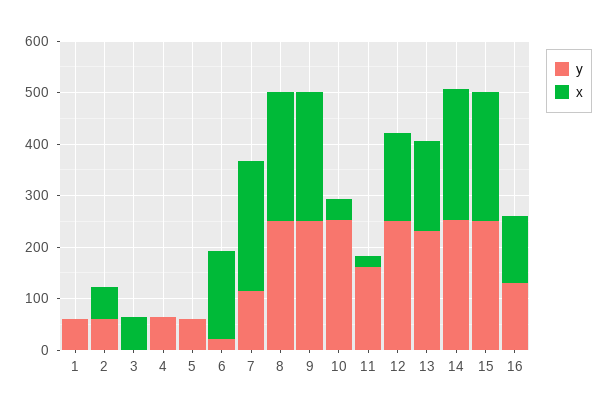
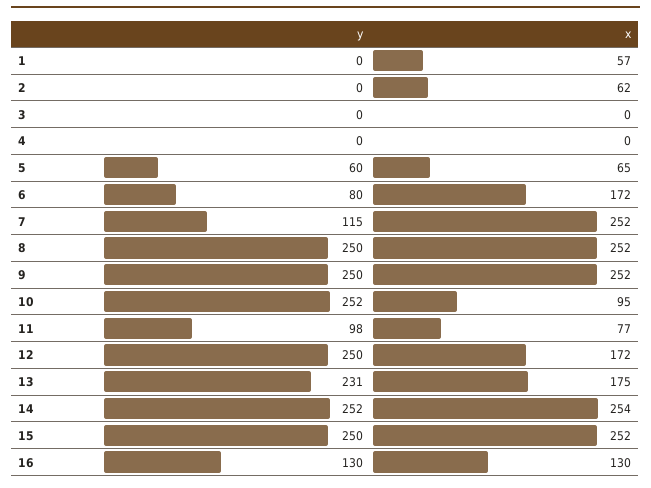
  {
    "y": {
-     "1": 60,
+     "1": 0,
-     "2": 60,
+     "2": 0,
      "3": 0,
-     "4": 60,
+     "4": 0,
      "5": 60,
-     "6": 20,
+     "6": 80,
      "7": 115,
      "8": 250,
      "9": 250,
      "10": 252,
-     "11": 160,
+     "11": 98,
      "12": 250,
      "13": 231,
      "14": 252,
      "15": 250,
      "16": 130
    },
    "x": {
-     "1": 0,
+     "1": 57,
      "2": 62,
-     "3": 60,
+     "3": 0,
      "4": 0,
-     "5": 0,
+     "5": 65,
      "6": 172,
      "7": 252,
      "8": 252,
      "9": 252,
-     "10": 40,
+     "10": 95,
-     "11": 20,
+     "11": 77,
      "12": 172,
      "13": 175,
      "14": 254,
      "15": 252,
      "16": 130
    }
  }

